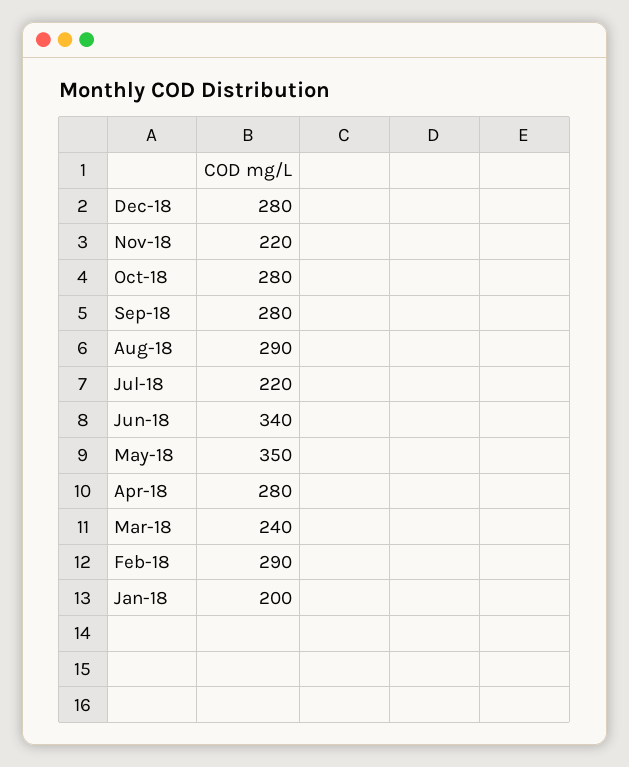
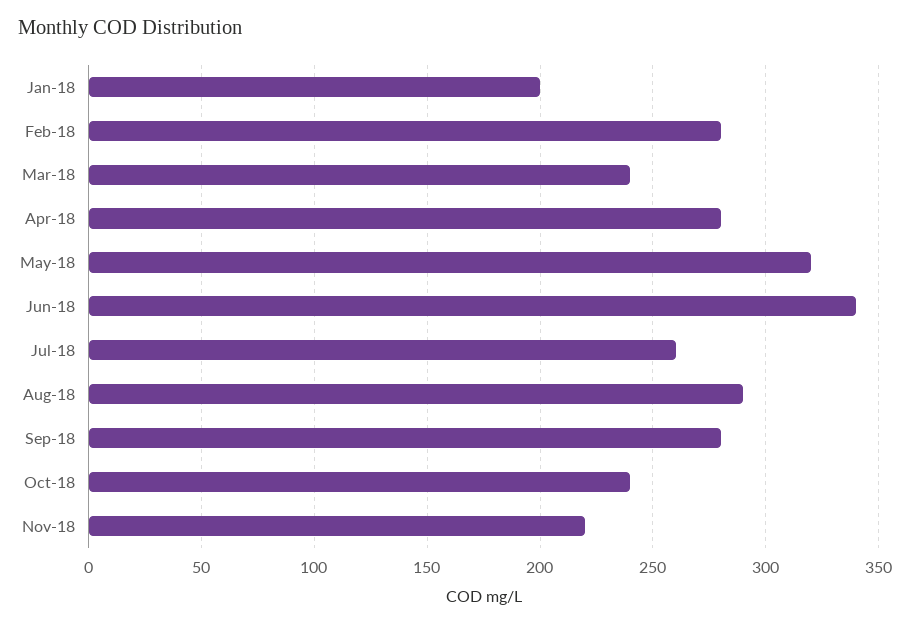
  {
-   "Dec-18": 280,
    "Nov-18": 220,
-   "Oct-18": 280,
+   "Oct-18": 240,
    "Sep-18": 280,
    "Aug-18": 290,
-   "Jul-18": 220,
+   "Jul-18": 260,
    "Jun-18": 340,
-   "May-18": 350,
+   "May-18": 320,
    "Apr-18": 280,
    "Mar-18": 240,
-   "Feb-18": 290,
+   "Feb-18": 280,
    "Jan-18": 200
  }

